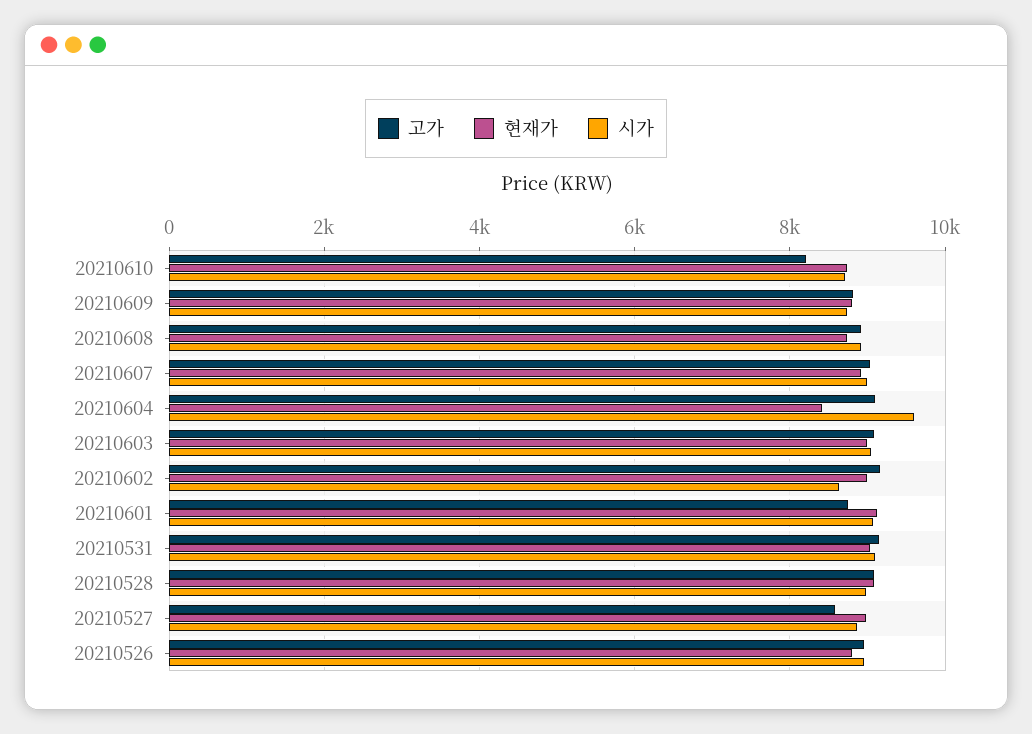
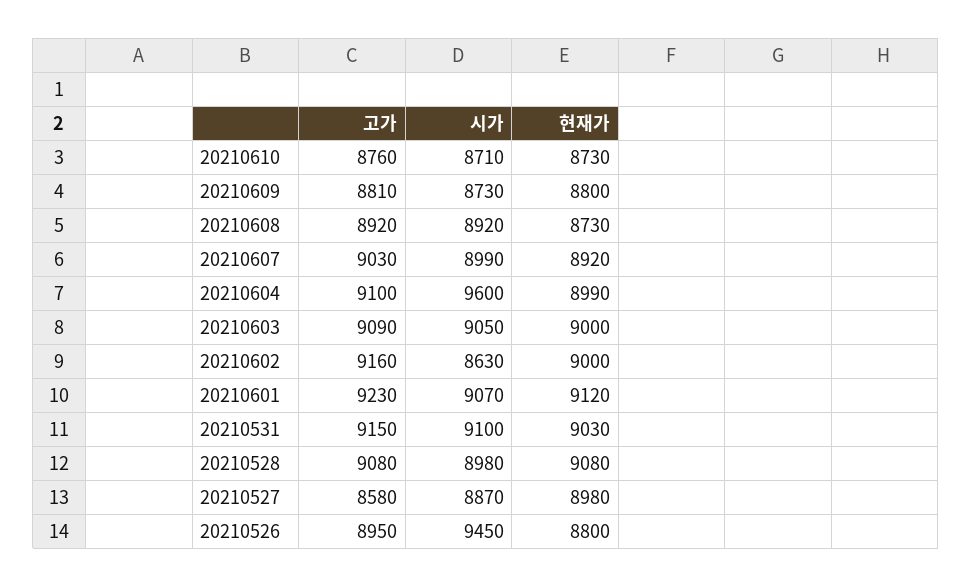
  {
    "고가": {
-     "20210610": 8200,
+     "20210610": 8760,
      "20210609": 8810,
      "20210608": 8920,
      "20210607": 9030,
      "20210604": 9100,
      "20210603": 9090,
      "20210602": 9160,
-     "20210601": 8800,
+     "20210601": 9230,
      "20210531": 9150,
      "20210528": 9080,
      "20210527": 8580,
      "20210526": 8950
    },
    "현재가": {
      "20210610": 8730,
      "20210609": 8800,
      "20210608": 8730,
      "20210607": 8920,
-     "20210604": 8400,
+     "20210604": 8990,
      "20210603": 9000,
      "20210602": 9000,
      "20210601": 9120,
      "20210531": 9030,
      "20210528": 9080,
      "20210527": 8980,
      "20210526": 8800
    },
    "시가": {
      "20210610": 8710,
      "20210609": 8730,
      "20210608": 8920,
      "20210607": 8990,
      "20210604": 9600,
      "20210603": 9050,
      "20210602": 8630,
      "20210601": 9070,
      "20210531": 9100,
      "20210528": 8980,
      "20210527": 8870,
-     "20210526": 9000
+     "20210526": 9450
    }
  }

